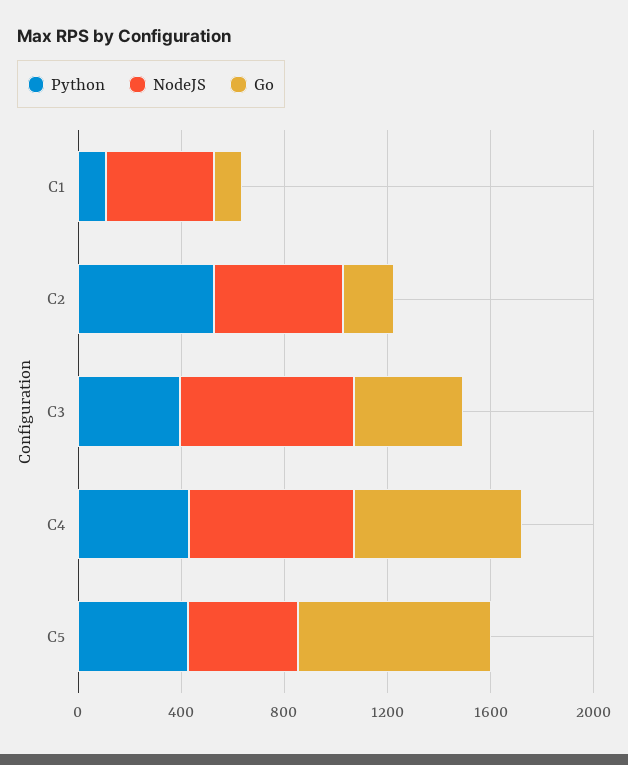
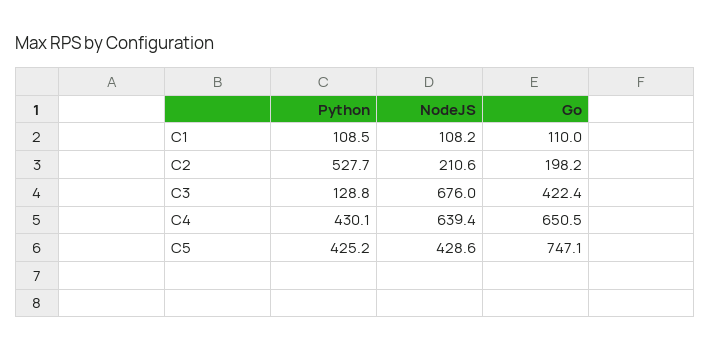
  {
    "Python": {
      "C1": 108.5,
      "C2": 527.7,
-     "C3": 400,
+     "C3": 128.8,
      "C4": 430.1,
      "C5": 425.2
    },
    "NodeJS": {
-     "C1": 400,
+     "C1": 108.2,
-     "C2": 500,
+     "C2": 210.6,
      "C3": 676,
      "C4": 639.4,
      "C5": 428.6
    },
    "Go": {
      "C1": 110,
      "C2": 198.2,
      "C3": 422.4,
      "C4": 650.5,
      "C5": 747.1
    }
  }

